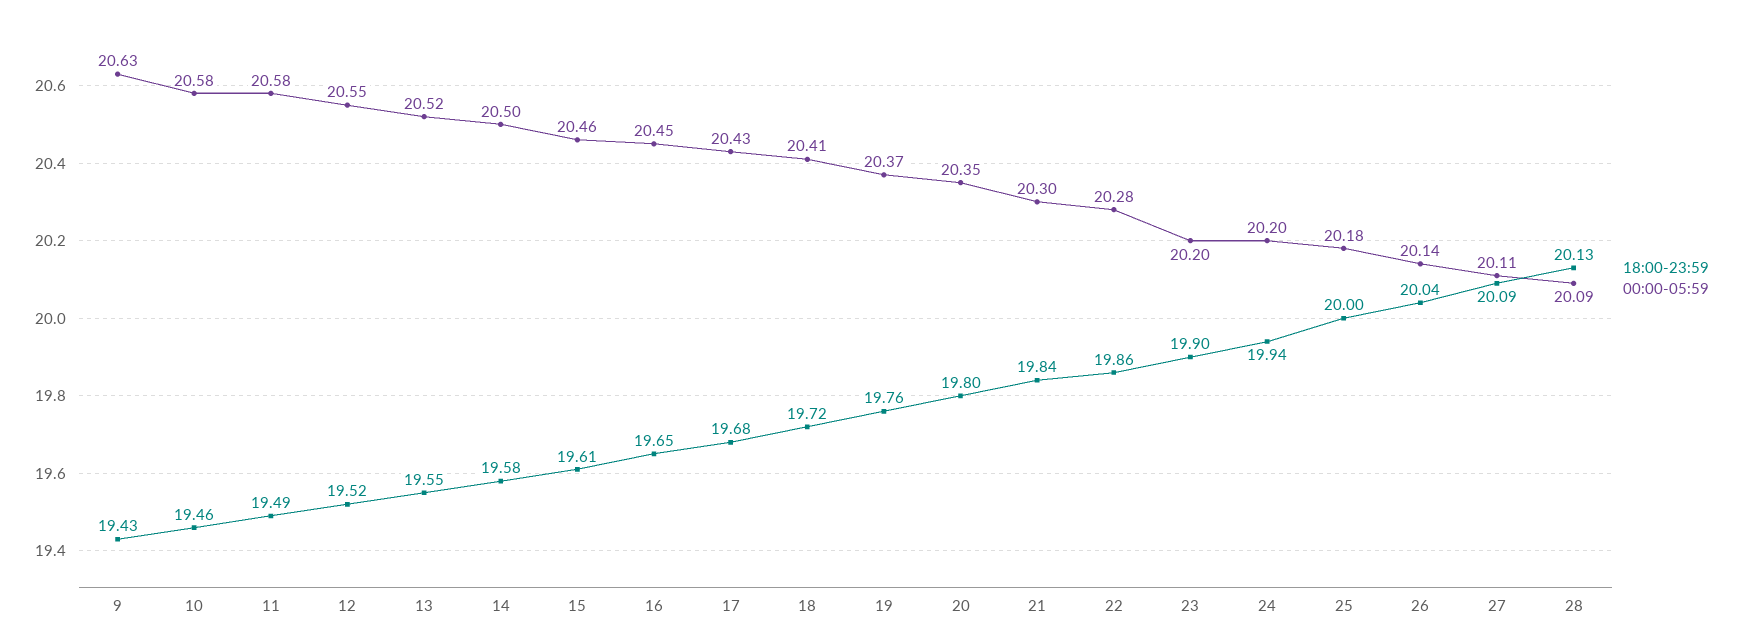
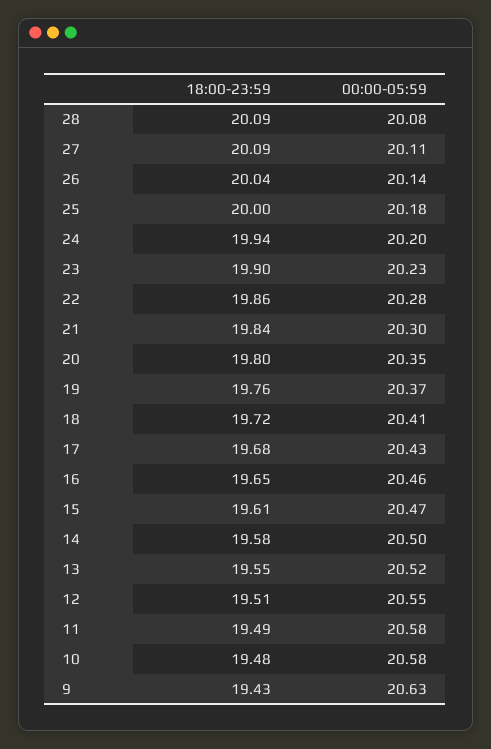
  {
    "18:00-23:59": {
      "9": 19.43,
-     "10": 19.46,
+     "10": 19.48,
      "11": 19.49,
-     "12": 19.52,
+     "12": 19.51,
      "13": 19.55,
      "14": 19.58,
      "15": 19.61,
      "16": 19.65,
      "17": 19.68,
      "18": 19.72,
      "19": 19.76,
      "20": 19.8,
      "21": 19.84,
      "22": 19.86,
      "23": 19.9,
      "24": 19.94,
      "25": 20,
      "26": 20.04,
      "27": 20.09,
-     "28": 20.13
+     "28": 20.09
    },
    "00:00-05:59": {
      "9": 20.63,
      "10": 20.58,
      "11": 20.58,
      "12": 20.55,
      "13": 20.52,
      "14": 20.5,
-     "15": 20.46,
+     "15": 20.47,
-     "16": 20.45,
+     "16": 20.46,
      "17": 20.43,
      "18": 20.41,
      "19": 20.37,
      "20": 20.35,
      "21": 20.3,
      "22": 20.28,
-     "23": 20.2,
+     "23": 20.23,
      "24": 20.2,
      "25": 20.18,
      "26": 20.14,
      "27": 20.11,
-     "28": 20.09
+     "28": 20.08
    }
  }

